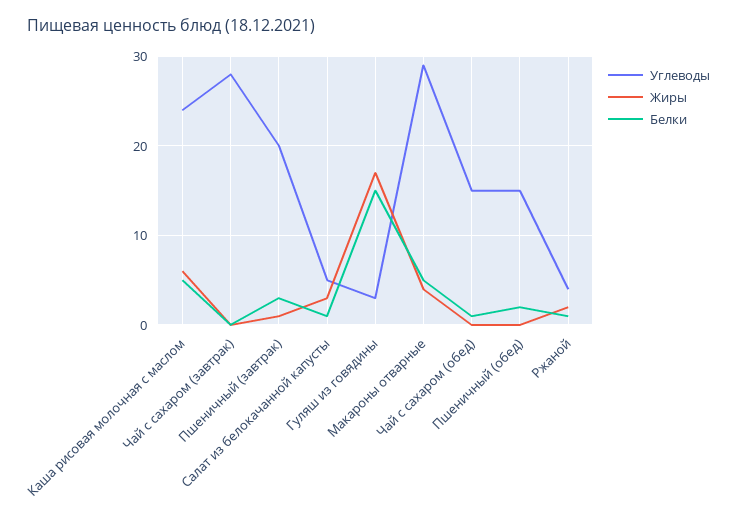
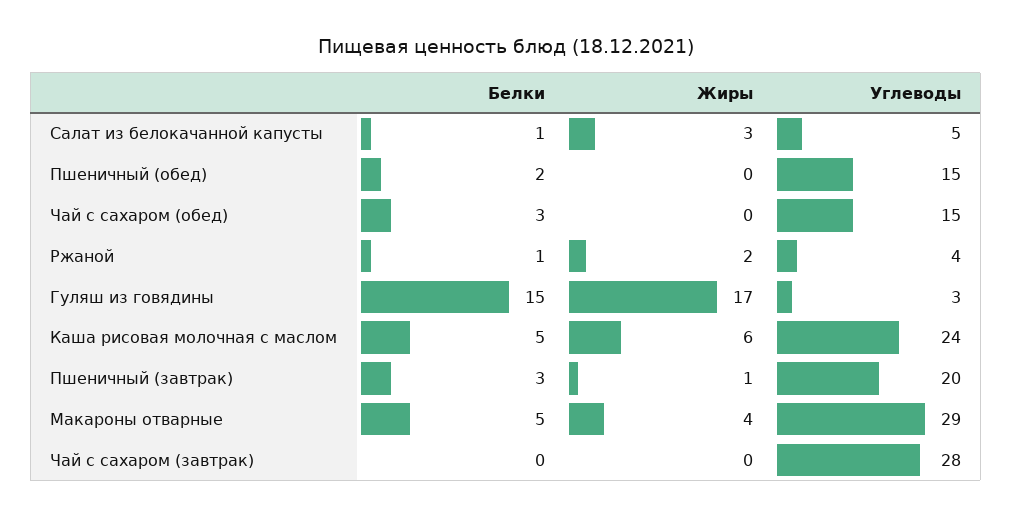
  {
    "Углеводы": {
      "Каша рисовая молочная с маслом": 24,
      "Чай с сахаром (завтрак)": 28,
      "Пшеничный (завтрак)": 20,
      "Салат из белокачанной капусты": 5,
      "Гуляш из говядины": 3,
      "Макароны отварные": 29,
      "Чай с сахаром (обед)": 15,
      "Пшеничный (обед)": 15,
      "Ржаной": 4
    },
    "Жиры": {
      "Каша рисовая молочная с маслом": 6,
      "Чай с сахаром (завтрак)": 0,
      "Пшеничный (завтрак)": 1,
      "Салат из белокачанной капусты": 3,
      "Гуляш из говядины": 17,
      "Макароны отварные": 4,
      "Чай с сахаром (обед)": 0,
      "Пшеничный (обед)": 0,
      "Ржаной": 2
    },
    "Белки": {
      "Каша рисовая молочная с маслом": 5,
      "Чай с сахаром (завтрак)": 0,
      "Пшеничный (завтрак)": 3,
      "Салат из белокачанной капусты": 1,
      "Гуляш из говядины": 15,
      "Макароны отварные": 5,
-     "Чай с сахаром (обед)": 1,
+     "Чай с сахаром (обед)": 3,
      "Пшеничный (обед)": 2,
      "Ржаной": 1
    }
  }

